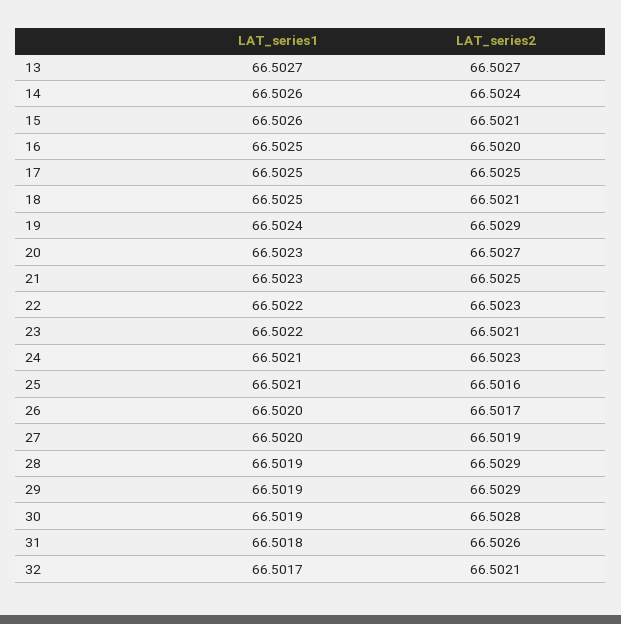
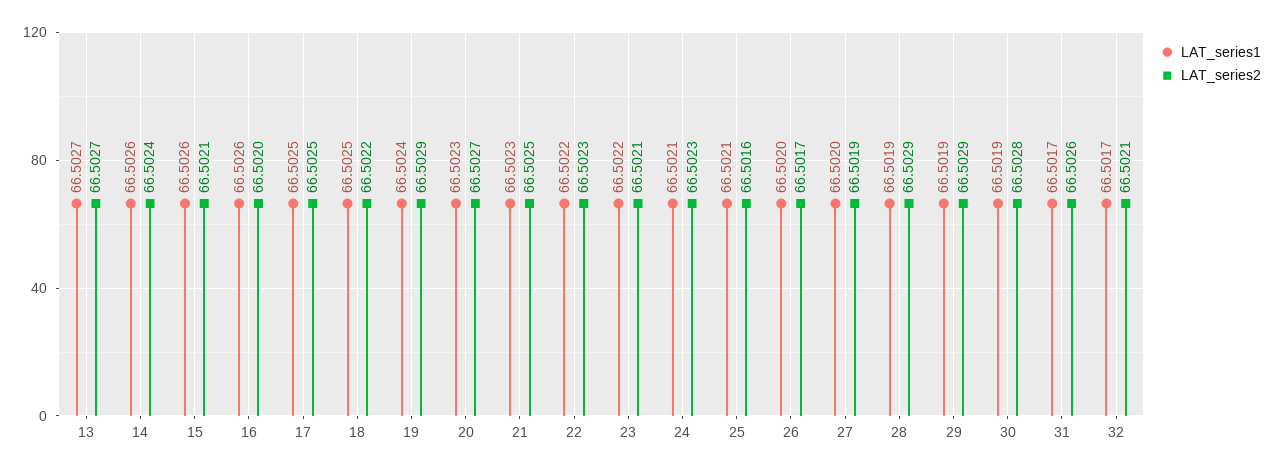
  {
    "LAT_series1": {
      "13": 66.5027,
      "14": 66.5026,
      "15": 66.5026,
-     "16": 66.5025,
+     "16": 66.5026,
      "17": 66.5025,
      "18": 66.5025,
      "19": 66.5024,
      "20": 66.5023,
      "21": 66.5023,
      "22": 66.5022,
      "23": 66.5022,
      "24": 66.5021,
      "25": 66.5021,
      "26": 66.502,
      "27": 66.502,
      "28": 66.5019,
      "29": 66.5019,
      "30": 66.5019,
-     "31": 66.5018,
+     "31": 66.5017,
      "32": 66.5017
    },
    "LAT_series2": {
      "13": 66.5027,
      "14": 66.5024,
      "15": 66.5021,
      "16": 66.502,
      "17": 66.5025,
-     "18": 66.5021,
+     "18": 66.5022,
      "19": 66.5029,
      "20": 66.5027,
      "21": 66.5025,
      "22": 66.5023,
      "23": 66.5021,
      "24": 66.5023,
      "25": 66.5016,
      "26": 66.5017,
      "27": 66.5019,
      "28": 66.5029,
      "29": 66.5029,
      "30": 66.5028,
      "31": 66.5026,
      "32": 66.5021
    }
  }

